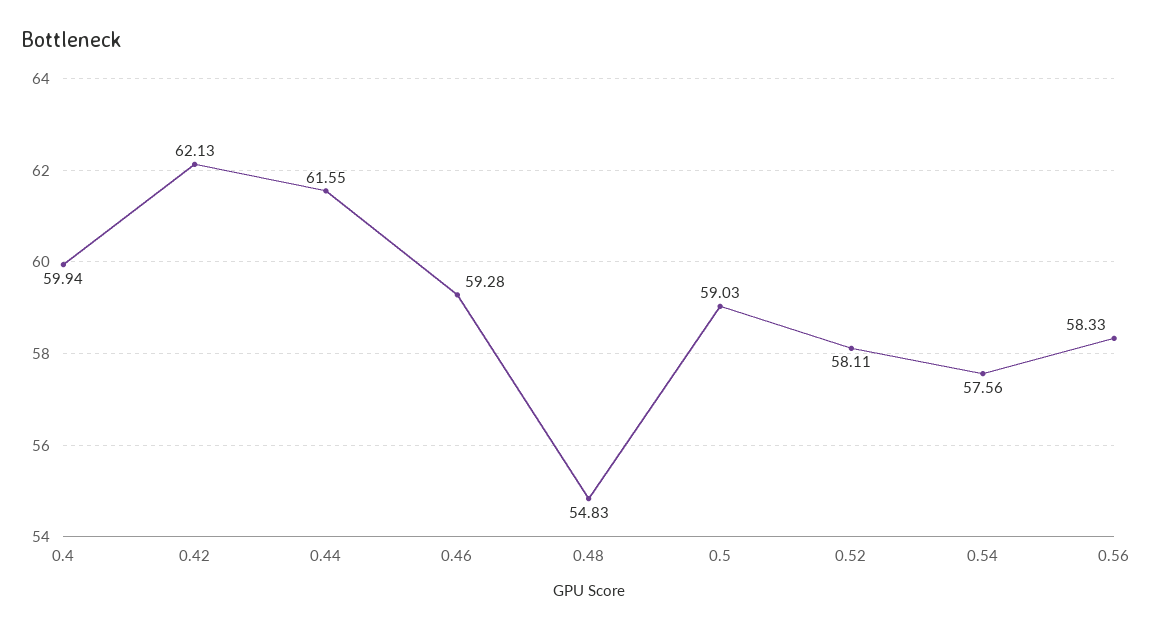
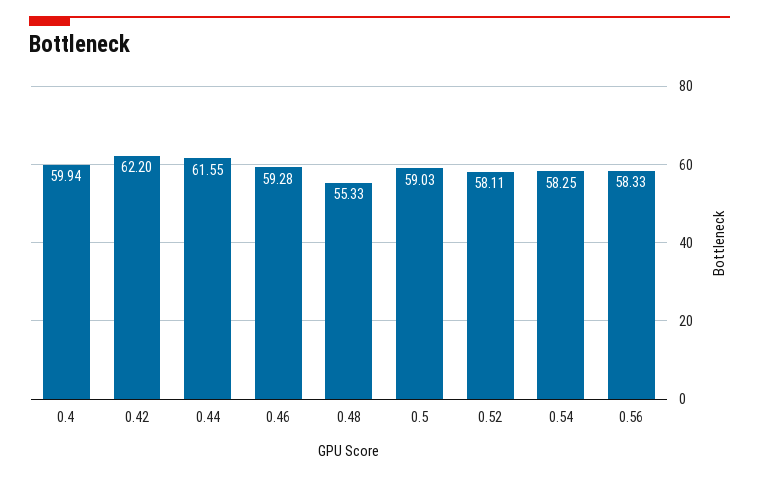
  {
    "0.4": 59.94,
-   "0.42": 62.13,
+   "0.42": 62.2,
    "0.44": 61.55,
    "0.46": 59.28,
-   "0.48": 54.83,
+   "0.48": 55.33,
    "0.5": 59.03,
    "0.52": 58.11,
-   "0.54": 57.56,
+   "0.54": 58.25,
    "0.56": 58.33
  }

